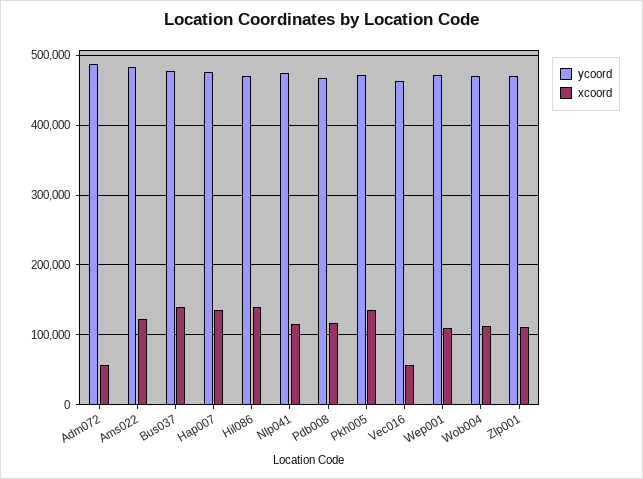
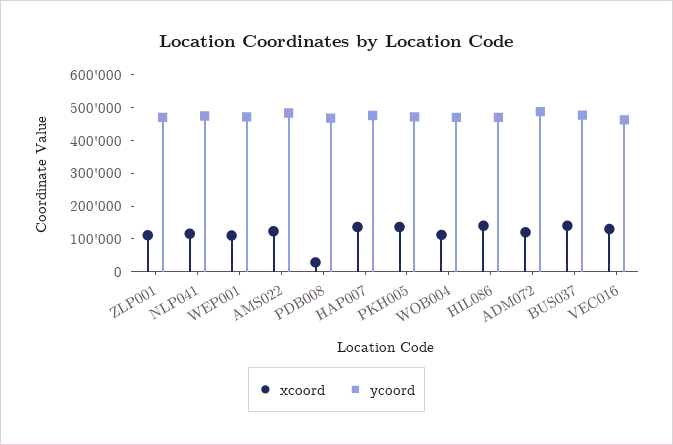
  {
    "ycoord": {
      "Adm072": 490000,
      "Ams022": 480000,
      "Bus037": 480000,
      "Hap007": 480000,
      "Hil086": 470000,
      "Nlp041": 470000,
      "Pdb008": 470000,
      "Pkh005": 470000,
      "Vec016": 460000,
      "Wep001": 470000,
      "Wob004": 470000,
      "Zlp001": 470000
    },
    "xcoord": {
-     "Adm072": 60000,
+     "Adm072": 125000,
      "Ams022": 120000,
      "Bus037": 140000,
      "Hap007": 140000,
      "Hil086": 140000,
      "Nlp041": 120000,
-     "Pdb008": 120000,
+     "Pdb008": 25000,
      "Pkh005": 140000,
-     "Vec016": 60000,
+     "Vec016": 125000,
      "Wep001": 110000,
      "Wob004": 110000,
      "Zlp001": 110000
    }
  }

